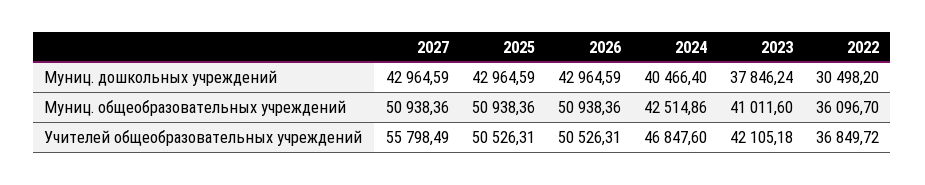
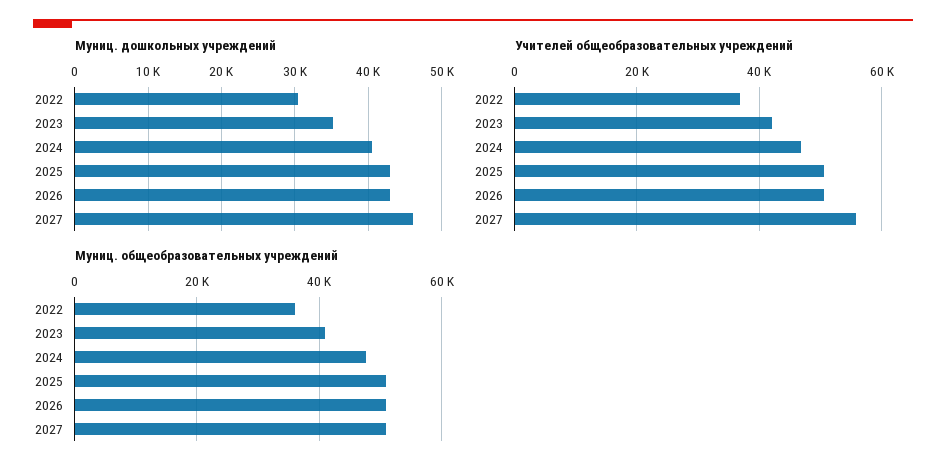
  {
    "Муниц. дошкольных учреждений": {
-     "2027": 42964.59,
+     "2027": 46000,
      "2025": 42964.59,
      "2026": 42964.59,
      "2024": 40466.4,
-     "2023": 37846.24,
+     "2023": 35000,
      "2022": 30498.2
    },
    "Муниц. общеобразовательных учреждений": {
      "2027": 50938.36,
      "2025": 50938.36,
      "2026": 50938.36,
-     "2024": 42514.86,
+     "2024": 48000,
      "2023": 41011.6,
      "2022": 36096.7
    },
    "Учителей общеобразовательных учреждений": {
      "2027": 55798.49,
      "2025": 50526.31,
      "2026": 50526.31,
      "2024": 46847.6,
      "2023": 42105.18,
      "2022": 36849.72
    }
  }

